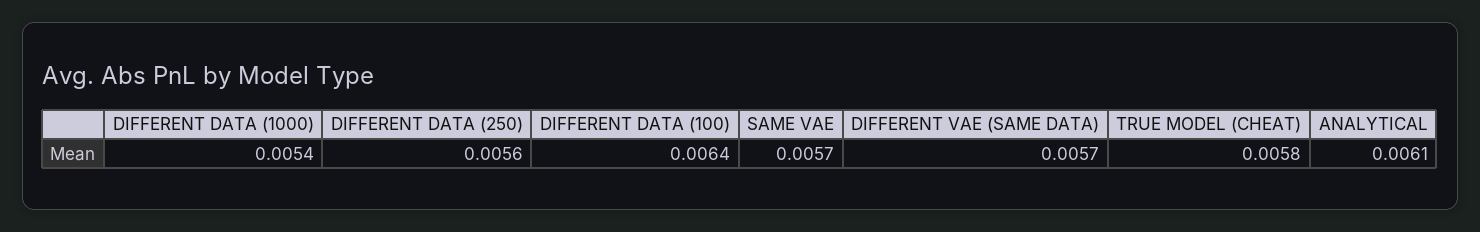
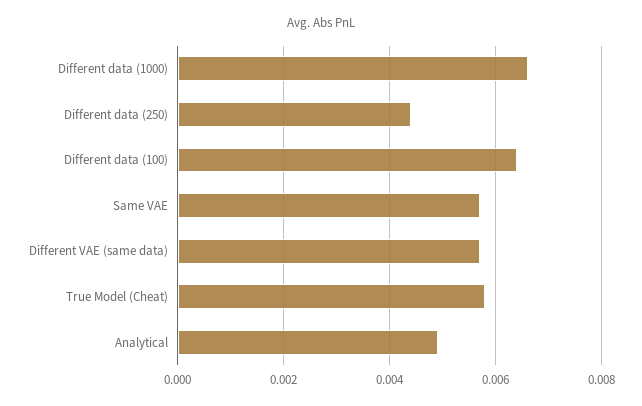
  {
-   "DIFFERENT DATA (1000)": 0.0054,
+   "DIFFERENT DATA (1000)": 0.0065,
-   "DIFFERENT DATA (250)": 0.0056,
+   "DIFFERENT DATA (250)": 0.0045,
    "DIFFERENT DATA (100)": 0.0064,
    "SAME VAE": 0.0057,
    "DIFFERENT VAE (SAME DATA)": 0.0057,
    "TRUE MODEL (CHEAT)": 0.0058,
-   "ANALYTICAL": 0.0061
+   "ANALYTICAL": 0.005
  }

